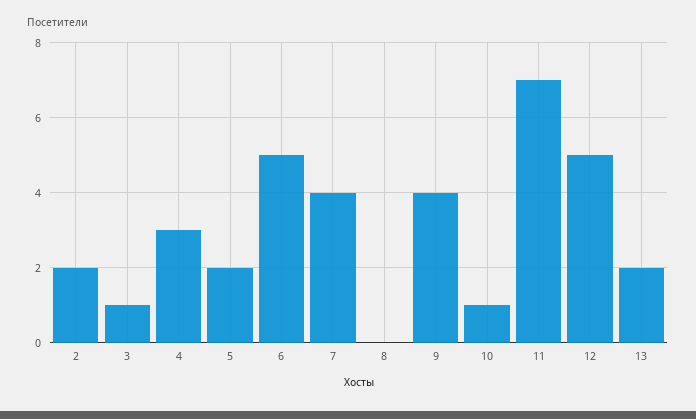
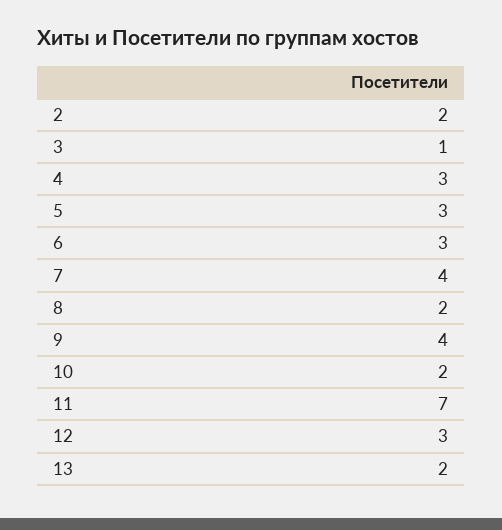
  {
    "2": 2,
    "3": 1,
    "4": 3,
-   "5": 2,
+   "5": 3,
-   "6": 5,
+   "6": 3,
    "7": 4,
-   "8": 0,
+   "8": 2,
    "9": 4,
-   "10": 1,
+   "10": 2,
    "11": 7,
-   "12": 5,
+   "12": 3,
    "13": 2
  }

